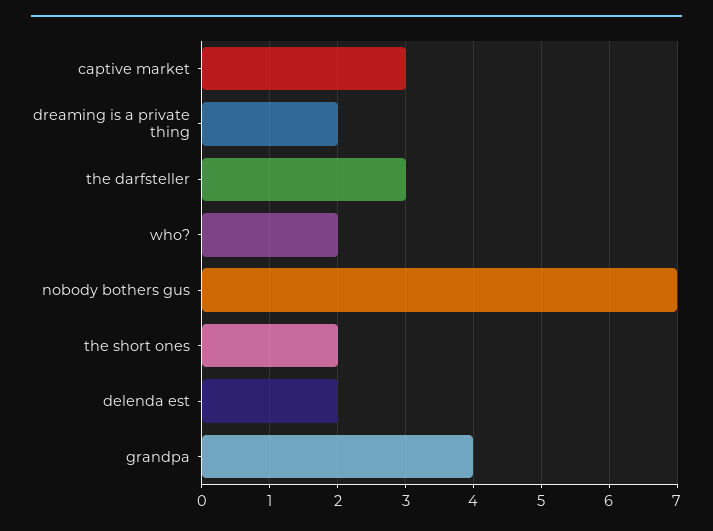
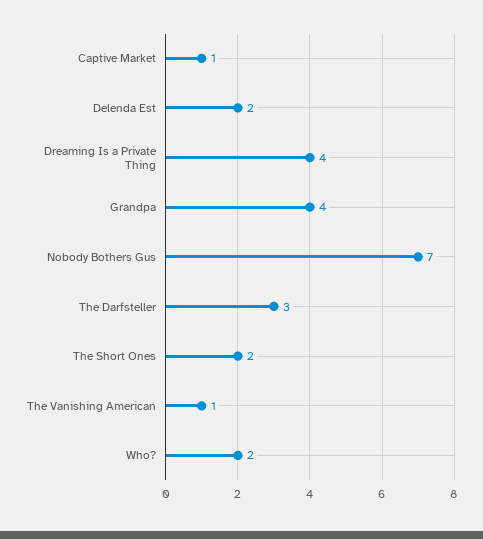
  {
-   "captive market": 3,
+   "captive market": 1,
-   "dreaming is a private thing": 2,
+   "dreaming is a private thing": 4,
    "the darfsteller": 3,
    "who?": 2,
    "nobody bothers gus": 7,
    "the short ones": 2,
    "delenda est": 2,
-   "grandpa": 4
+   "grandpa": 4,
+   "The Vanishing American": 1
  }

